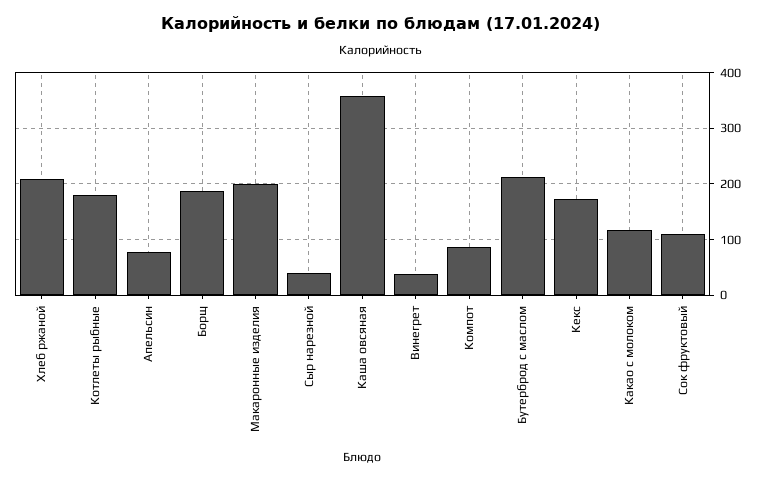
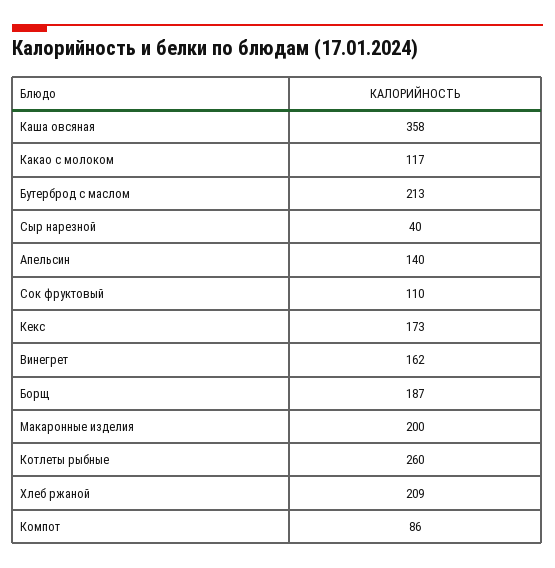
  {
    "Хлеб ржаной": 209,
-   "Котлеты рыбные": 180,
+   "Котлеты рыбные": 260,
-   "Апельсин": 80,
+   "Апельсин": 140,
    "Борщ": 187,
    "Макаронные изделия": 200,
    "Сыр нарезной": 40,
    "Каша овсяная": 358,
-   "Винегрет": 40,
+   "Винегрет": 162,
    "Компот": 86,
    "Бутерброд с маслом": 213,
    "Кекс": 173,
    "Какао с молоком": 117,
    "Сок фруктовый": 110
  }

